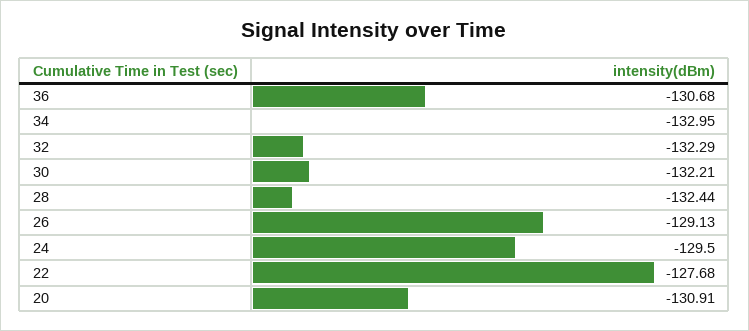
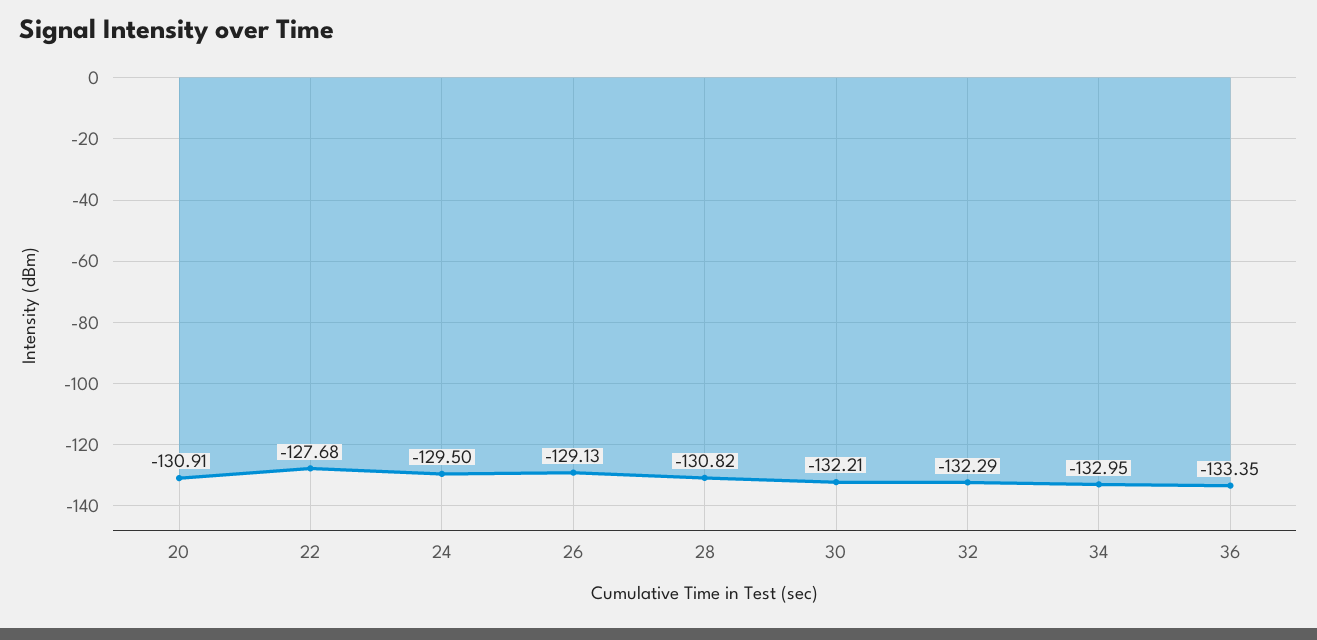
  {
-   "36": -130.68,
+   "36": -133.35,
    "34": -132.95,
    "32": -132.29,
    "30": -132.21,
-   "28": -132.44,
+   "28": -130.82,
    "26": -129.13,
    "24": -129.5,
    "22": -127.68,
    "20": -130.91
  }

